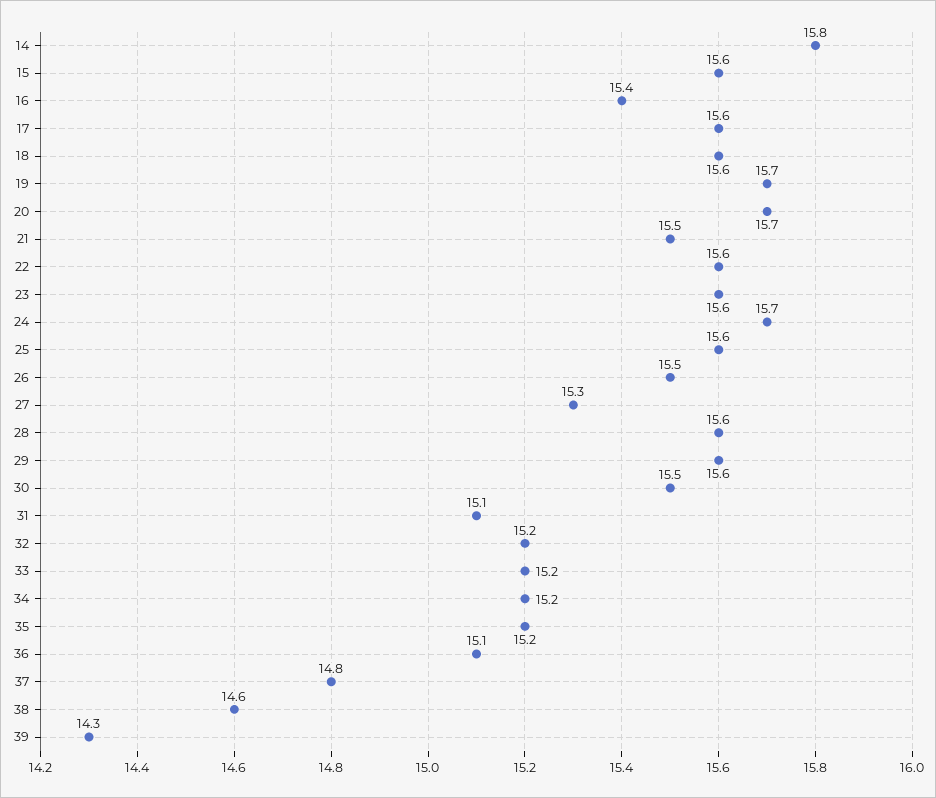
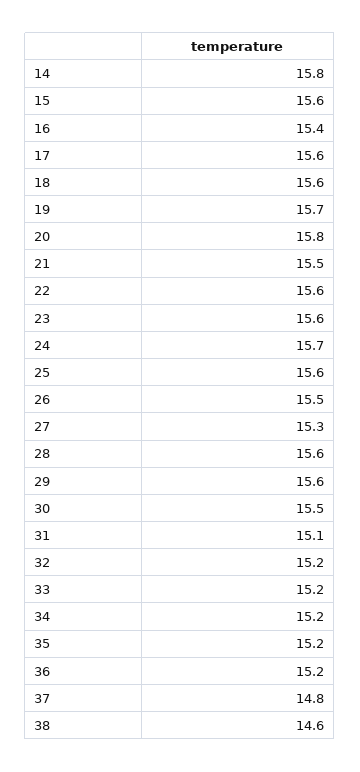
  {
    "14": 15.8,
    "15": 15.6,
    "16": 15.4,
    "17": 15.6,
    "18": 15.6,
    "19": 15.7,
-   "20": 15.7,
+   "20": 15.8,
    "21": 15.5,
    "22": 15.6,
    "23": 15.6,
    "24": 15.7,
    "25": 15.6,
    "26": 15.5,
    "27": 15.3,
    "28": 15.6,
    "29": 15.6,
    "30": 15.5,
    "31": 15.1,
    "32": 15.2,
    "33": 15.2,
    "34": 15.2,
    "35": 15.2,
-   "36": 15.1,
+   "36": 15.2,
    "37": 14.8,
-   "38": 14.6,
+   "38": 14.6
-   "39": 14.3
  }

